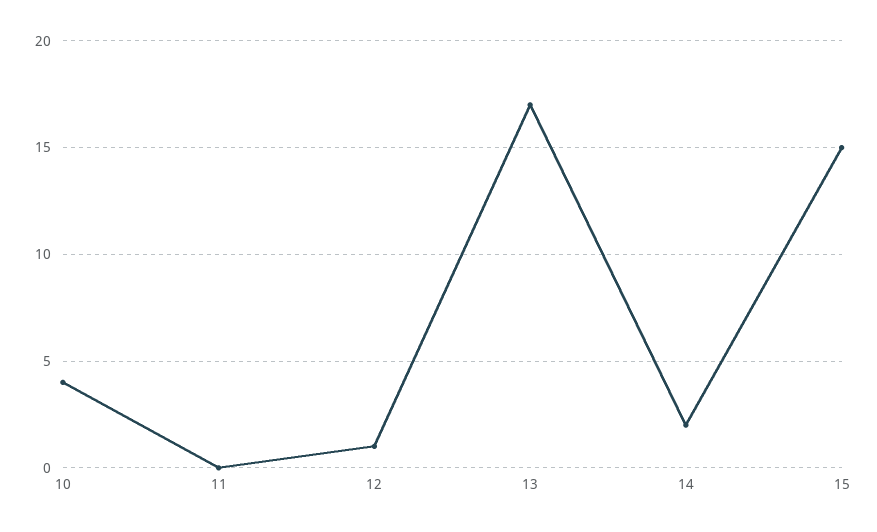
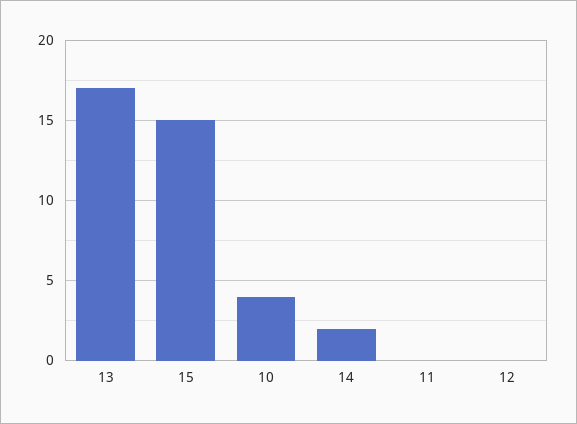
  {
    "10": 4,
    "11": 0,
-   "12": 1,
+   "12": 0,
    "13": 17,
    "14": 2,
    "15": 15
  }

